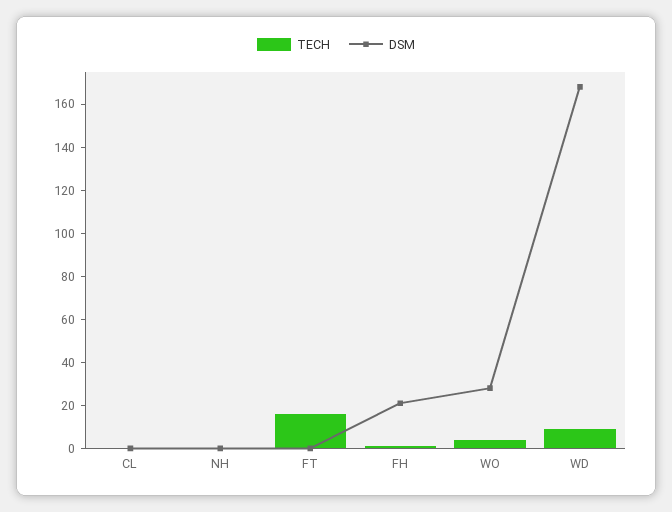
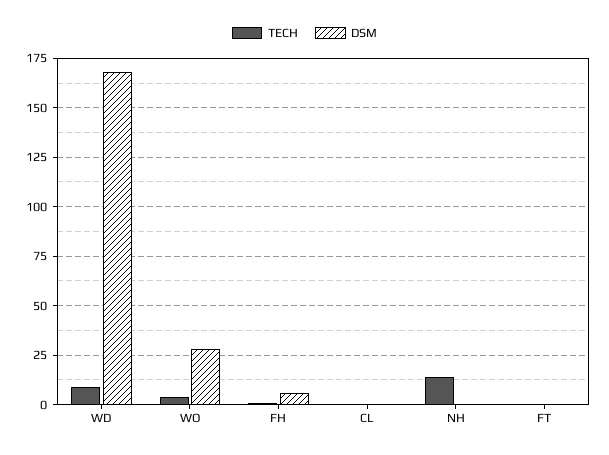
  {
    "TECH": {
      "CL": 0,
-     "NH": 0,
+     "NH": 15,
-     "FT": 15,
+     "FT": 0,
      "FH": 0,
      "WO": 5,
      "WD": 10
    },
    "DSM": {
      "CL": 0,
      "NH": 0,
      "FT": 0,
-     "FH": 20,
+     "FH": 5,
      "WO": 30,
      "WD": 170
    }
  }

